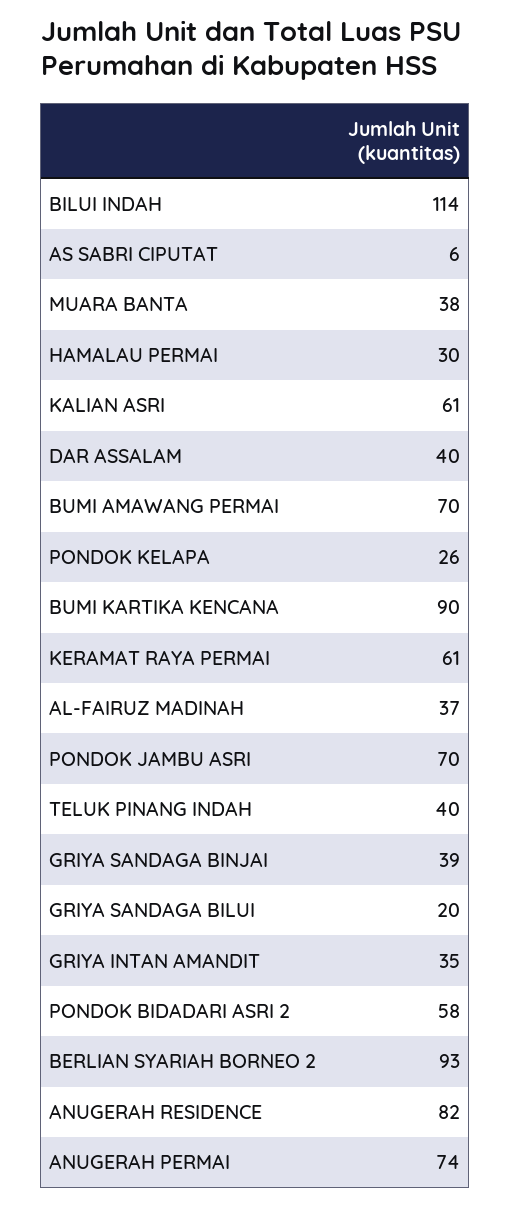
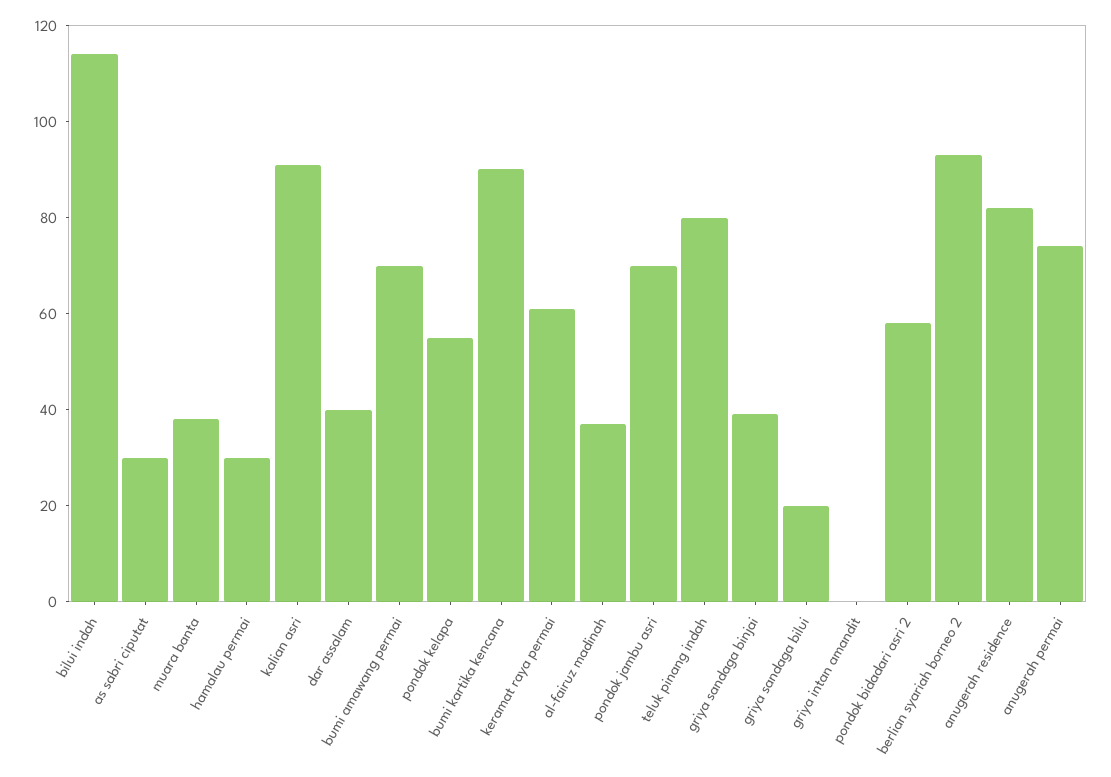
  {
    "BILUI INDAH": 114,
-   "AS SABRI CIPUTAT": 6,
+   "AS SABRI CIPUTAT": 30,
    "MUARA BANTA": 38,
    "HAMALAU PERMAI": 30,
-   "KALIAN ASRI": 61,
+   "KALIAN ASRI": 90,
    "DAR ASSALAM": 40,
    "BUMI AMAWANG PERMAI": 70,
-   "PONDOK KELAPA": 26,
+   "PONDOK KELAPA": 55,
    "BUMI KARTIKA KENCANA": 90,
    "KERAMAT RAYA PERMAI": 61,
    "AL-FAIRUZ MADINAH": 37,
    "PONDOK JAMBU ASRI": 70,
-   "TELUK PINANG INDAH": 40,
+   "TELUK PINANG INDAH": 80,
    "GRIYA SANDAGA BINJAI": 39,
    "GRIYA SANDAGA BILUI": 20,
-   "GRIYA INTAN AMANDIT": 35,
+   "GRIYA INTAN AMANDIT": 0,
    "PONDOK BIDADARI ASRI 2": 58,
    "BERLIAN SYARIAH BORNEO 2": 93,
    "ANUGERAH RESIDENCE": 82,
    "ANUGERAH PERMAI": 74
  }

